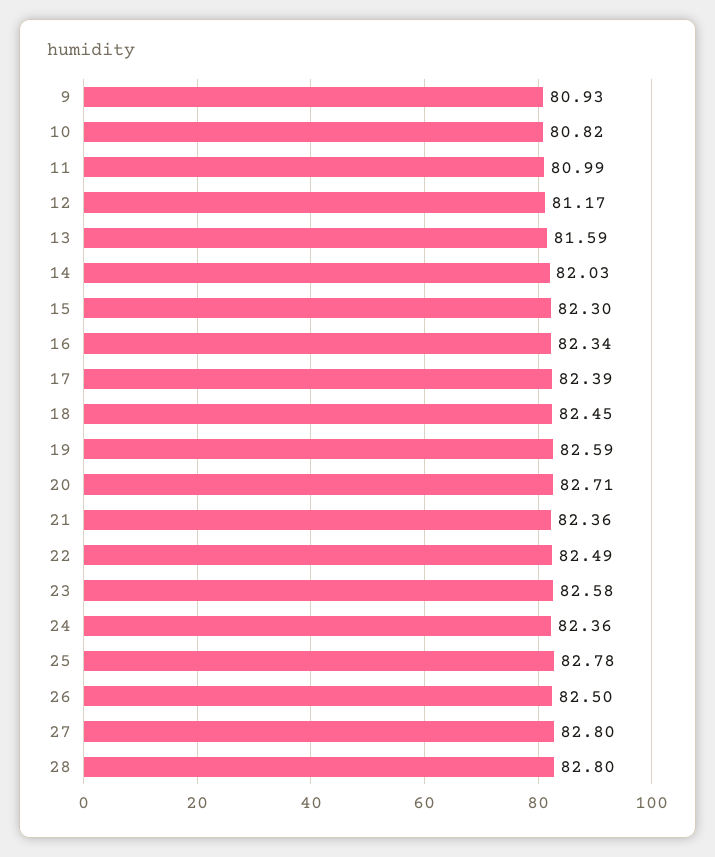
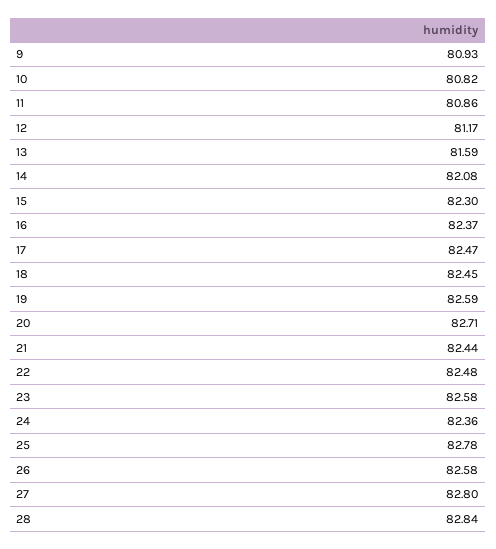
  {
    "9": 80.93,
    "10": 80.82,
-   "11": 80.99,
+   "11": 80.86,
    "12": 81.17,
    "13": 81.59,
-   "14": 82.03,
+   "14": 82.08,
    "15": 82.3,
-   "16": 82.34,
+   "16": 82.37,
-   "17": 82.39,
+   "17": 82.47,
    "18": 82.45,
    "19": 82.59,
    "20": 82.71,
-   "21": 82.36,
+   "21": 82.44,
-   "22": 82.49,
+   "22": 82.48,
    "23": 82.58,
    "24": 82.36,
    "25": 82.78,
-   "26": 82.5,
+   "26": 82.58,
    "27": 82.8,
-   "28": 82.8
+   "28": 82.84
  }

